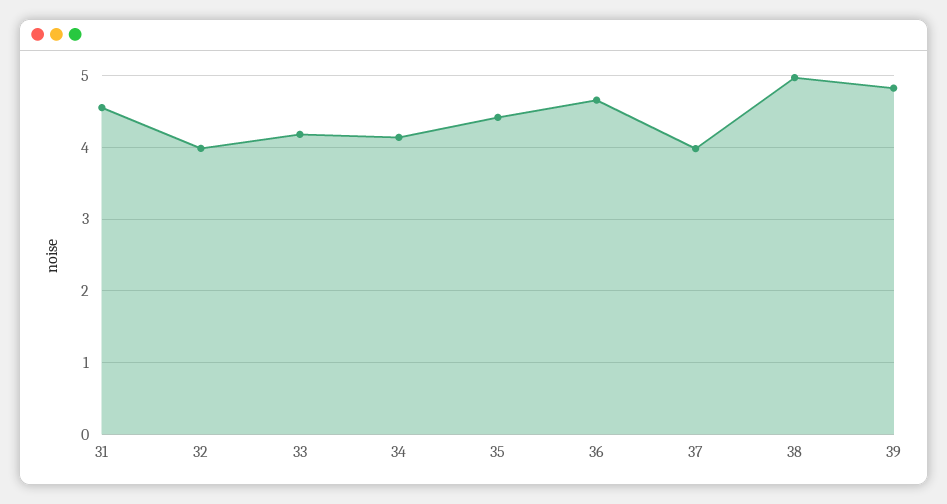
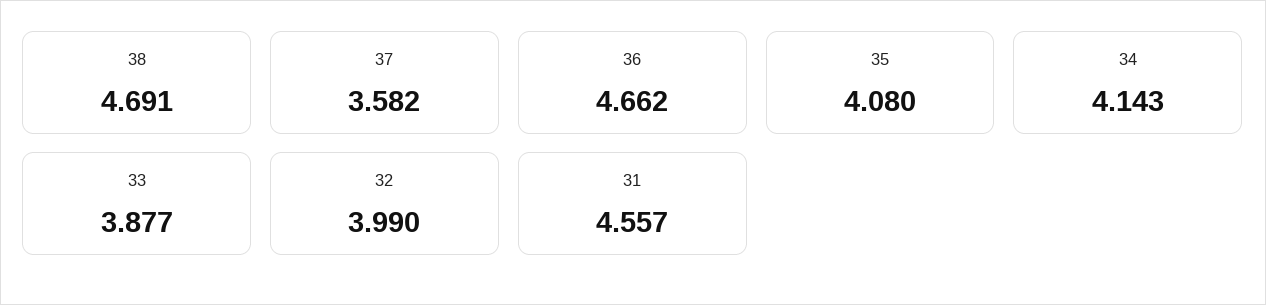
  {
    "31": 4.557,
    "32": 3.99,
-   "33": 4.2,
+   "33": 3.877,
    "34": 4.143,
-   "35": 4.4,
+   "35": 4.08,
    "36": 4.662,
-   "37": 4,
+   "37": 3.582,
-   "38": 5,
+   "38": 4.691
-   "39": 4.8
  }

